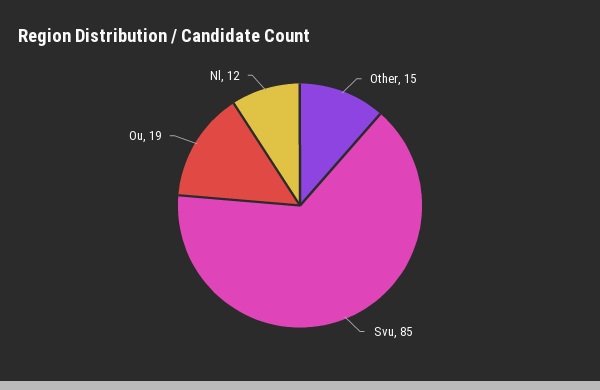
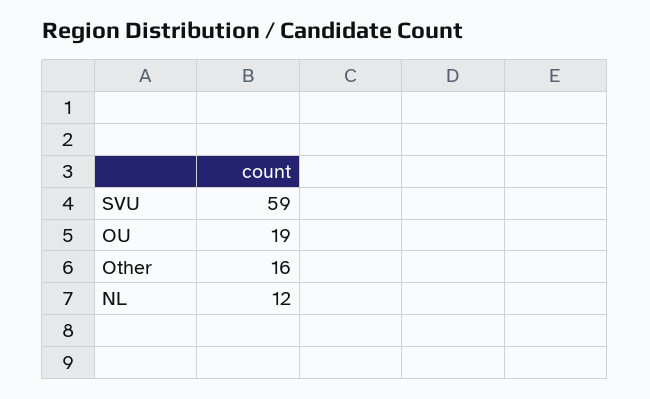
  {
-   "Other": 15,
+   "Other": 16,
-   "Svu": 85,
+   "Svu": 59,
    "Ou": 19,
    "Nl": 12
  }

